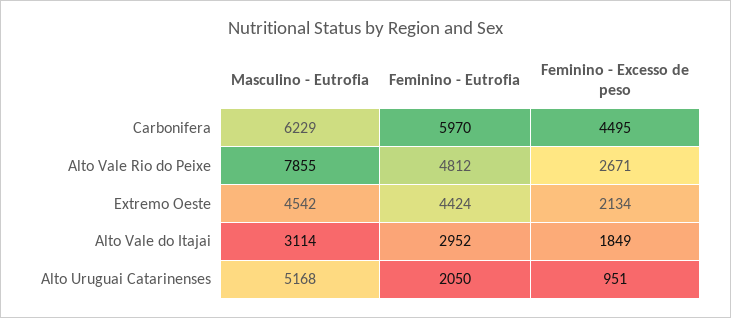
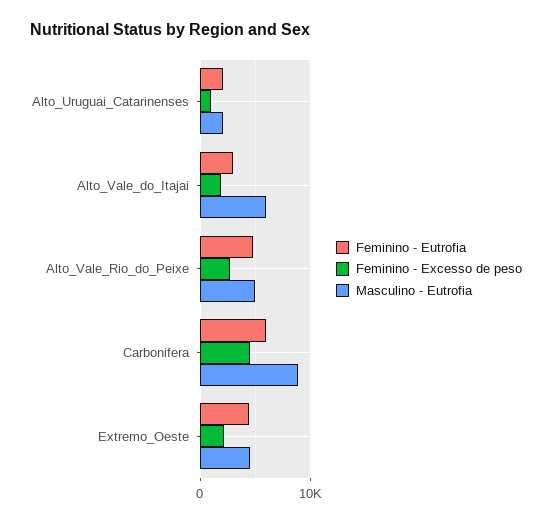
  {
    "Masculino - Eutrofia": {
-     "Carbonifera": 6229,
+     "Carbonifera": 9000,
-     "Alto Vale Rio do Peixe": 7855,
+     "Alto Vale Rio do Peixe": 5000,
      "Extremo Oeste": 4542,
-     "Alto Vale do Itajai": 3114,
+     "Alto Vale do Itajai": 6000,
-     "Alto Uruguai Catarinenses": 5168
+     "Alto Uruguai Catarinenses": 2000
    },
    "Feminino - Eutrofia": {
      "Carbonifera": 5970,
      "Alto Vale Rio do Peixe": 4812,
      "Extremo Oeste": 4424,
      "Alto Vale do Itajai": 2952,
      "Alto Uruguai Catarinenses": 2050
    },
    "Feminino - Excesso de peso": {
      "Carbonifera": 4495,
      "Alto Vale Rio do Peixe": 2671,
      "Extremo Oeste": 2134,
      "Alto Vale do Itajai": 1849,
      "Alto Uruguai Catarinenses": 951
    }
  }

